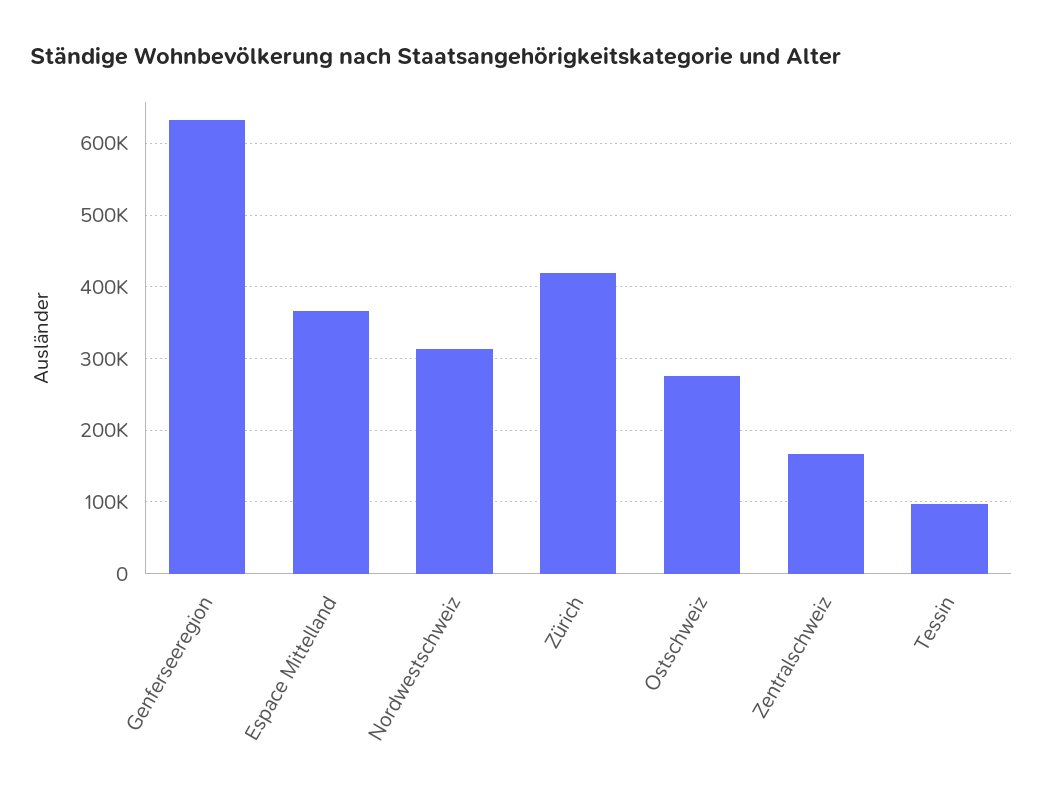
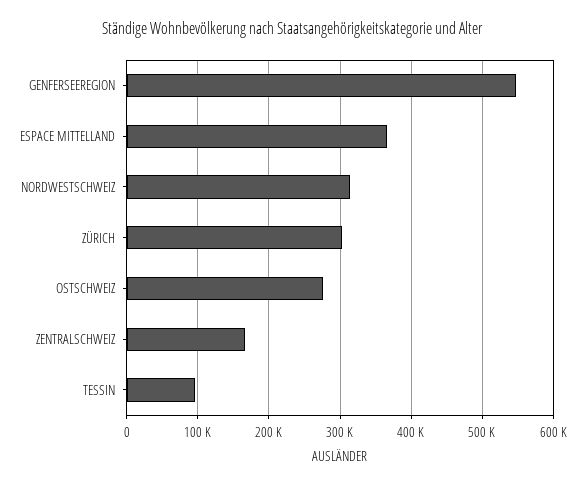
  {
-   "Genferseeregion": 630000,
+   "Genferseeregion": 550000,
    "Espace Mittelland": 370000,
    "Nordwestschweiz": 310000,
-   "Zürich": 420000,
+   "Zürich": 300000,
    "Ostschweiz": 280000,
    "Zentralschweiz": 170000,
    "Tessin": 100000
  }

